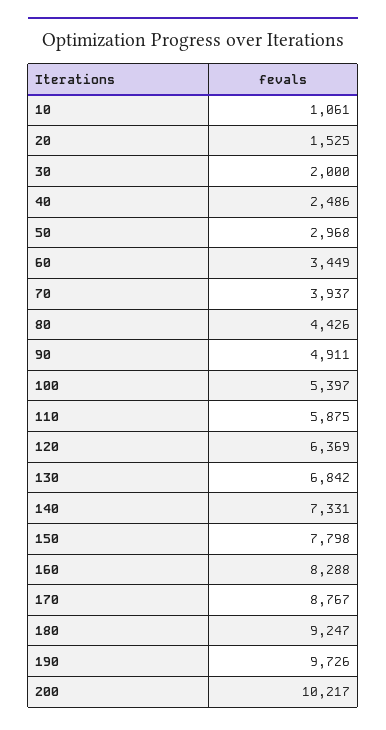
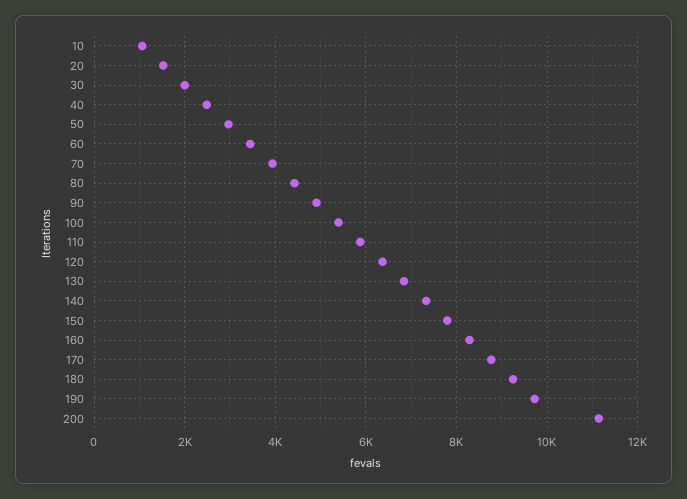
  {
    "10": 1061,
    "20": 1525,
    "30": 2000,
    "40": 2486,
    "50": 2968,
    "60": 3449,
    "70": 3937,
    "80": 4426,
    "90": 4911,
    "100": 5397,
    "110": 5875,
    "120": 6369,
    "130": 6842,
    "140": 7331,
    "150": 7798,
    "160": 8288,
    "170": 8767,
    "180": 9247,
    "190": 9726,
-   "200": 10217
+   "200": 11200
  }

